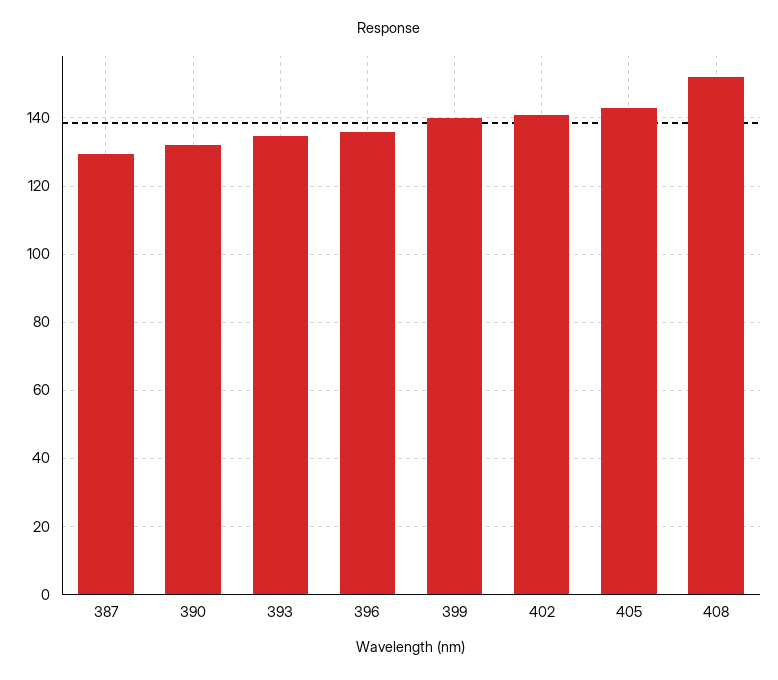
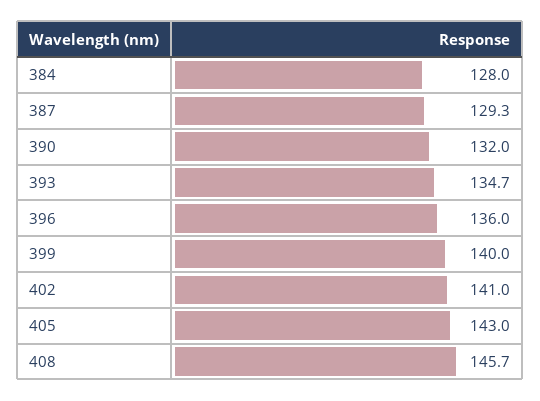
  {
    "387": 129.3,
    "390": 132,
    "393": 134.7,
    "396": 136,
    "399": 140,
    "402": 141,
    "405": 143,
-   "408": 152
+   "408": 145.7,
+   "384": 128
  }

